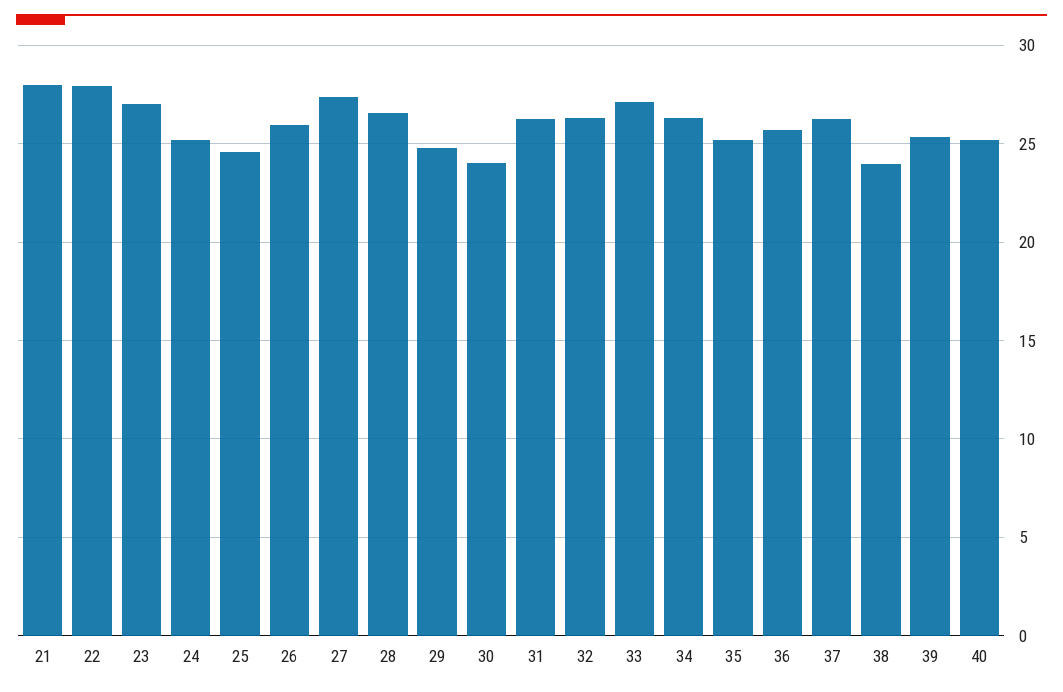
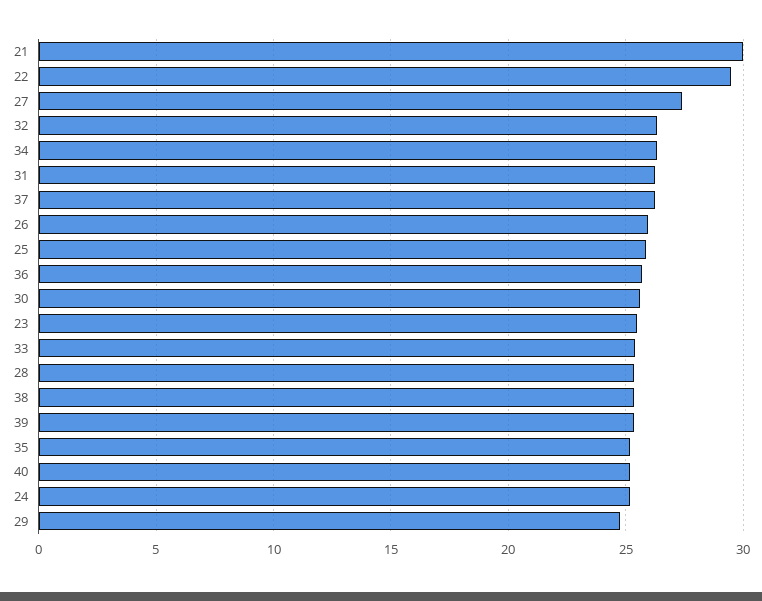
  {
-   "21": 28,
+   "21": 30,
-   "22": 28,
+   "22": 29.5,
-   "23": 27,
+   "23": 25.5,
    "24": 25,
-   "25": 24.5,
+   "25": 26,
    "26": 26,
    "27": 27.5,
-   "28": 26.5,
+   "28": 25.5,
    "29": 25,
-   "30": 24,
+   "30": 25.5,
    "31": 26.5,
    "32": 26.5,
-   "33": 27,
+   "33": 25.5,
    "34": 26.5,
    "35": 25,
    "36": 25.5,
    "37": 26.5,
-   "38": 24,
+   "38": 25.5,
    "39": 25.5,
    "40": 25
  }

